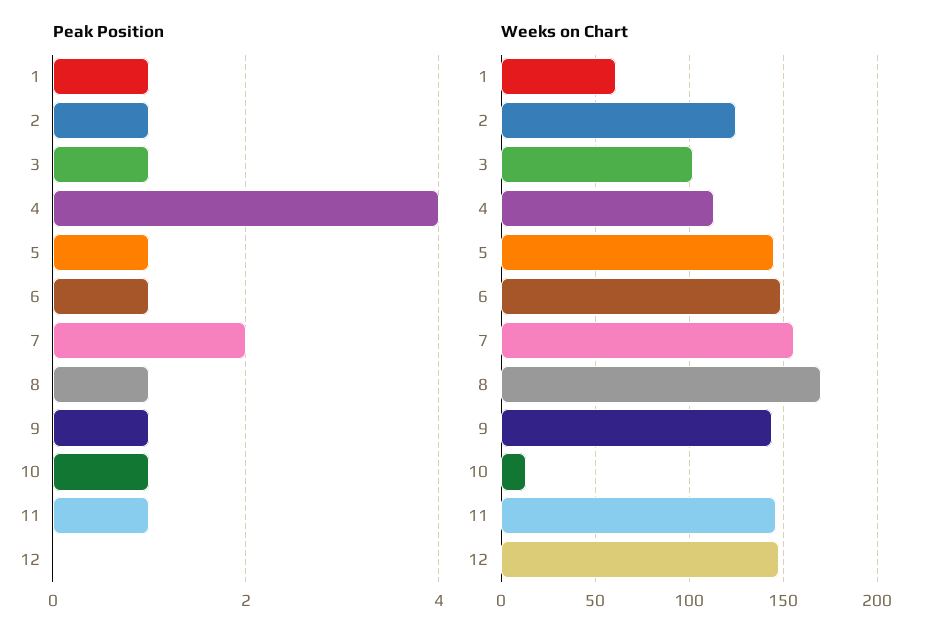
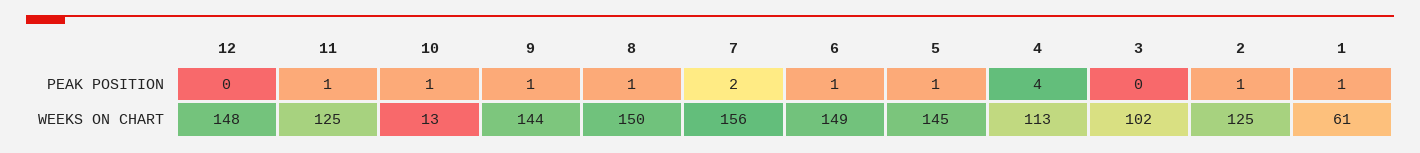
  {
    "Peak Position": {
      "1": 1,
      "2": 1,
-     "3": 1,
+     "3": 0,
      "4": 4,
      "5": 1,
      "6": 1,
      "7": 2,
      "8": 1,
      "9": 1,
      "10": 1,
      "11": 1,
      "12": 0
    },
    "Weeks on Chart": {
      "1": 61,
      "2": 125,
      "3": 102,
      "4": 113,
      "5": 145,
      "6": 149,
      "7": 156,
-     "8": 170,
+     "8": 150,
      "9": 144,
      "10": 13,
-     "11": 145,
+     "11": 125,
      "12": 148
    }
  }

